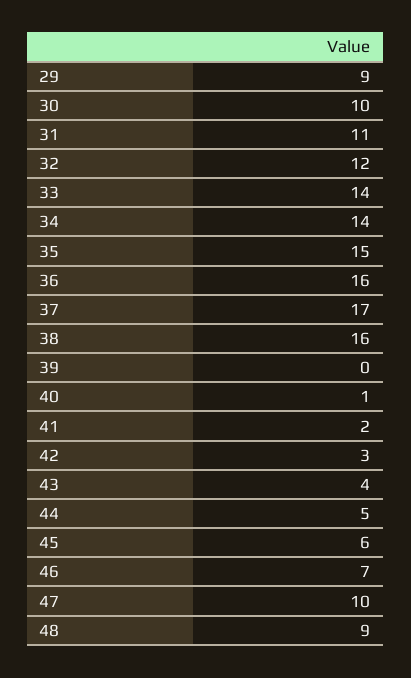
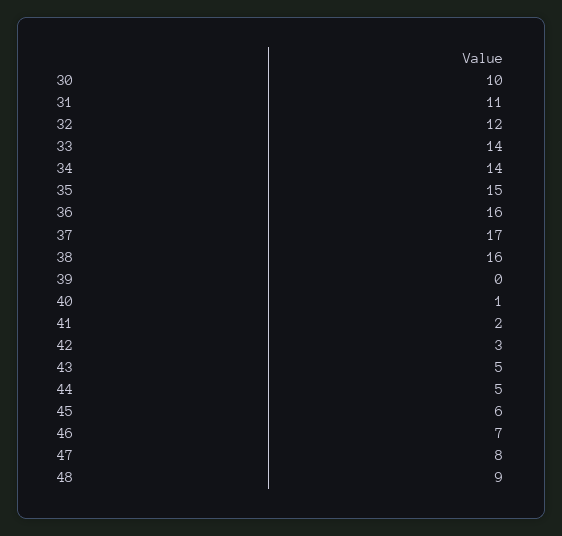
  {
-   "29": 9,
    "30": 10,
    "31": 11,
    "32": 12,
    "33": 14,
    "34": 14,
    "35": 15,
    "36": 16,
    "37": 17,
    "38": 16,
    "39": 0,
    "40": 1,
    "41": 2,
    "42": 3,
-   "43": 4,
+   "43": 5,
    "44": 5,
    "45": 6,
    "46": 7,
-   "47": 10,
+   "47": 8,
    "48": 9
  }

